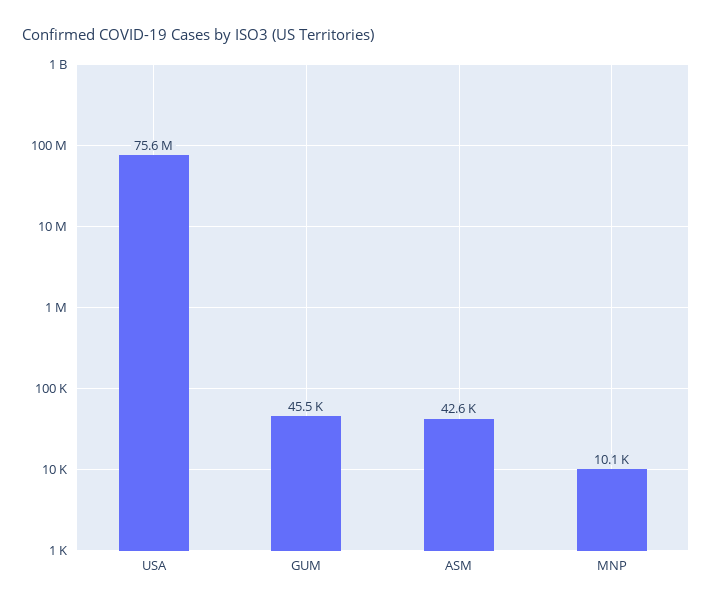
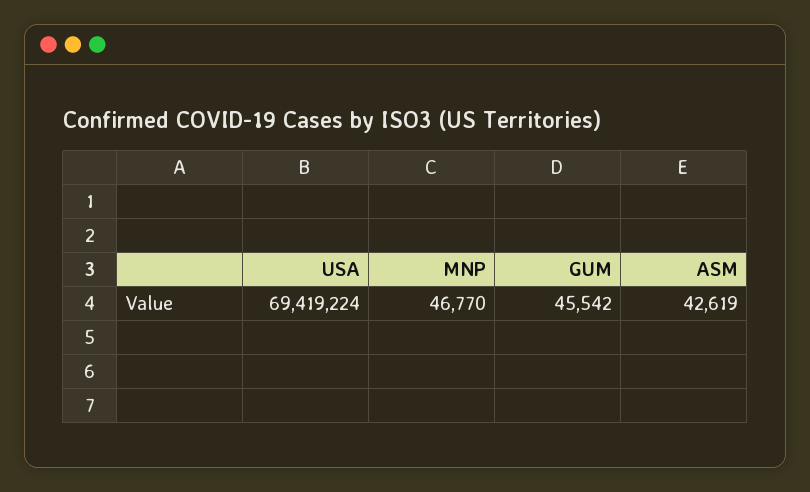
  {
-   "USA": 75600000,
+   "USA": 69419224,
    "GUM": 45542,
    "ASM": 42619,
-   "MNP": 10100
+   "MNP": 46770
  }

